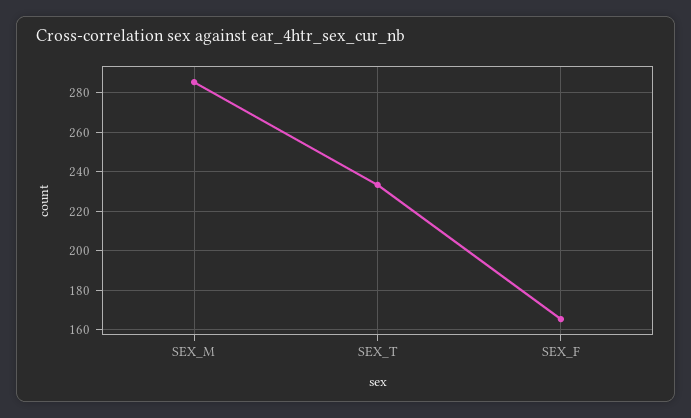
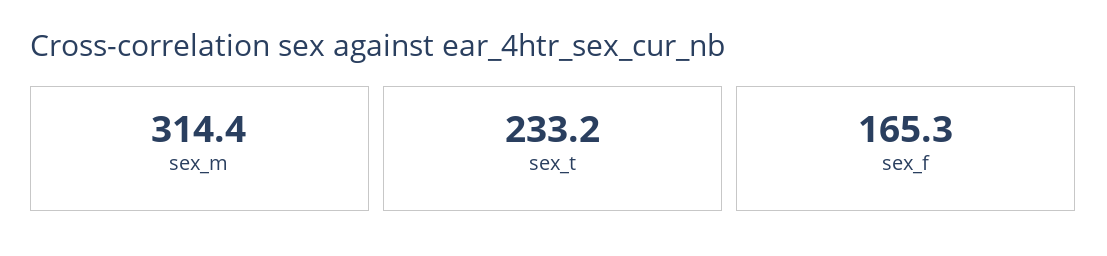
  {
-   "SEX_M": 285,
+   "SEX_M": 314.4,
    "SEX_T": 233.2,
    "SEX_F": 165.3
  }

